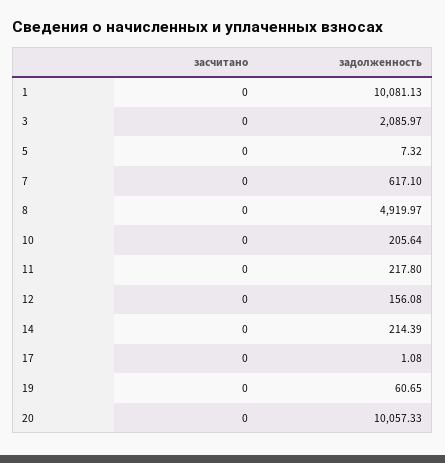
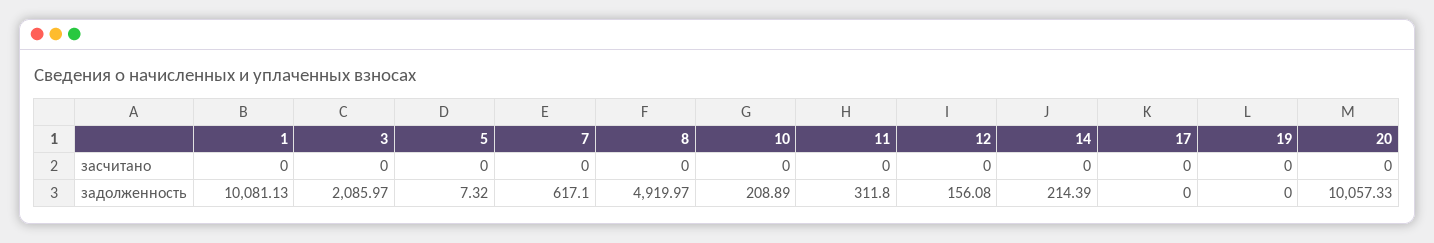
  {
    "засчитано": {
      "1": 0,
      "3": 0,
      "5": 0,
      "7": 0,
      "8": 0,
      "10": 0,
      "11": 0,
      "12": 0,
      "14": 0,
      "17": 0,
      "19": 0,
      "20": 0
    },
    "задолженность": {
      "1": 10081.13,
      "3": 2085.97,
      "5": 7.32,
      "7": 617.1,
      "8": 4919.97,
-     "10": 205.64,
+     "10": 208.89,
-     "11": 217.8,
+     "11": 311.8,
      "12": 156.08,
      "14": 214.39,
-     "17": 1.08,
+     "17": 0,
-     "19": 60.65,
+     "19": 0,
      "20": 10057.33
    }
  }

